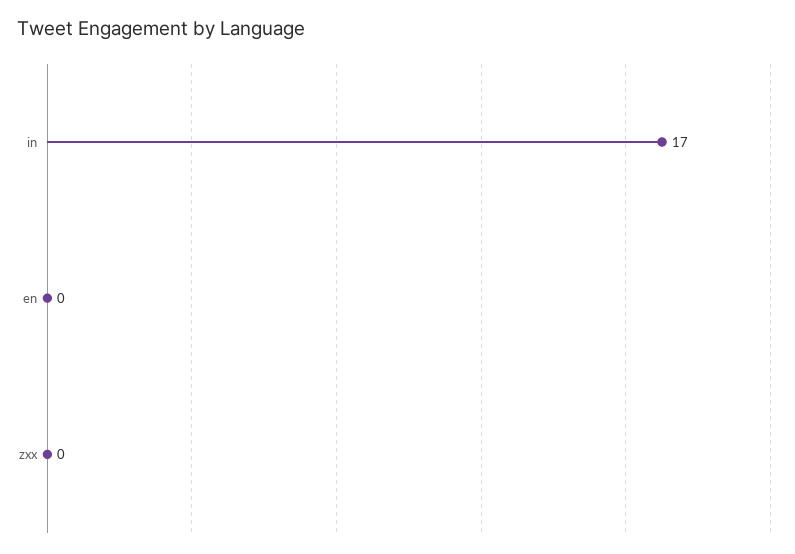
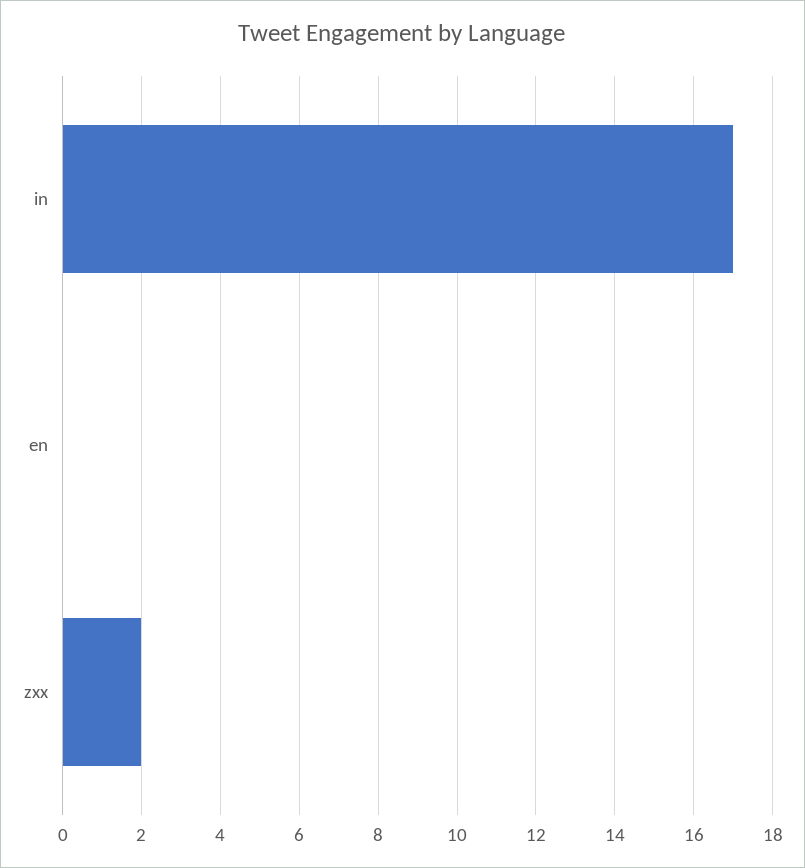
  {
    "in": 17,
    "en": 0,
-   "zxx": 0
+   "zxx": 2
  }

